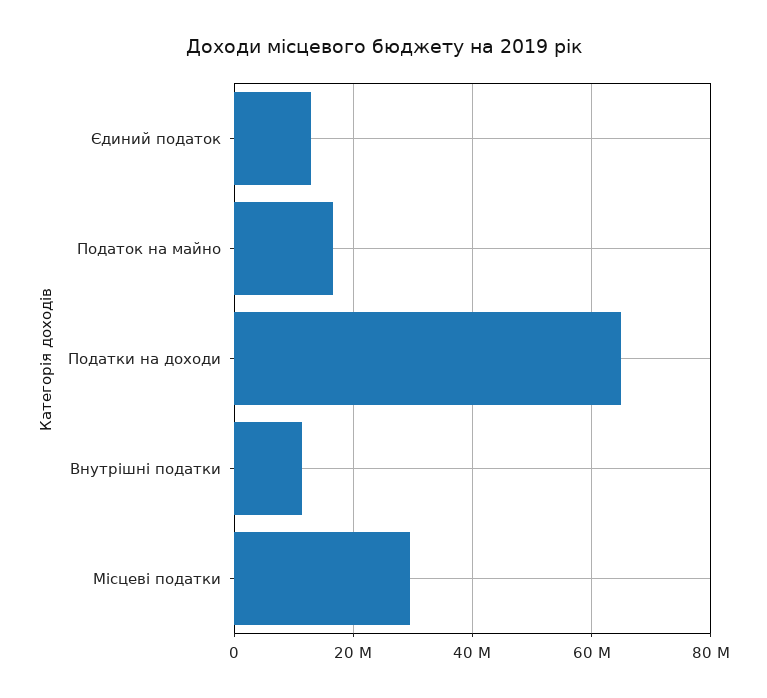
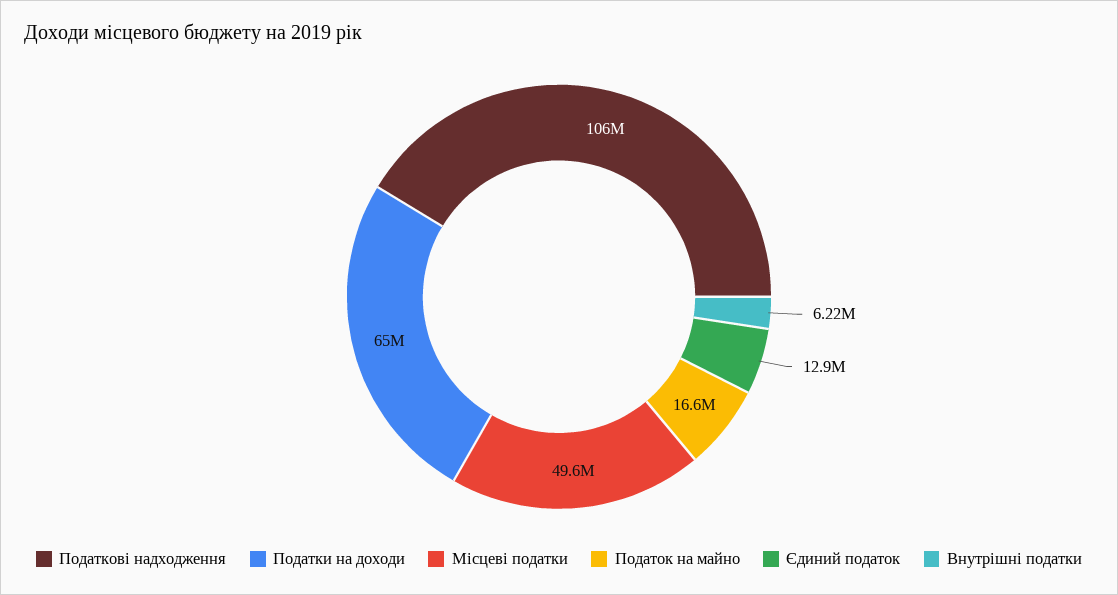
  {
    "Єдиний податок": 12900000,
    "Податок на майно": 16600000,
    "Податки на доходи": 65000000,
-   "Внутрішні податки": 12000000,
+   "Внутрішні податки": 6220000,
-   "Місцеві податки": 30000000
+   "Місцеві податки": 49600000,
+   "Податкові надходження": 106000000
  }

